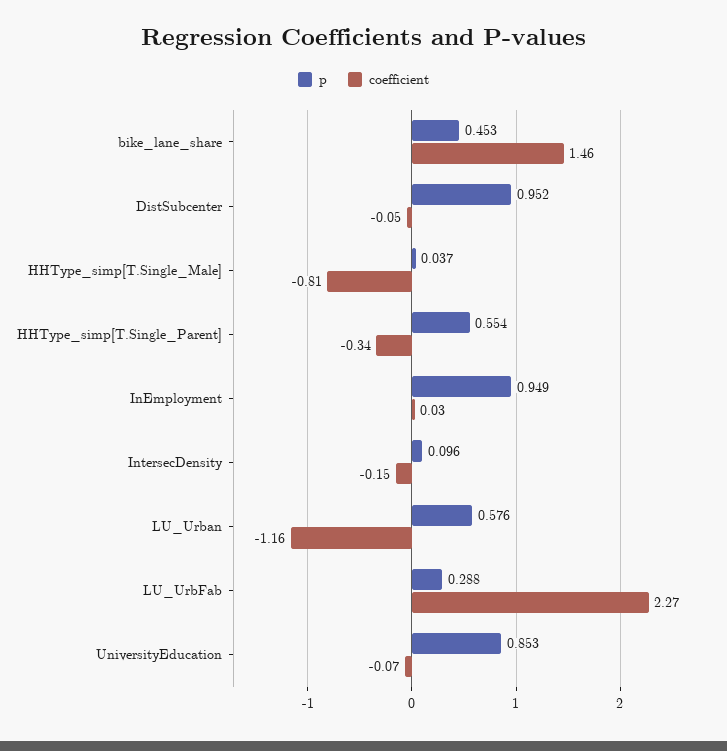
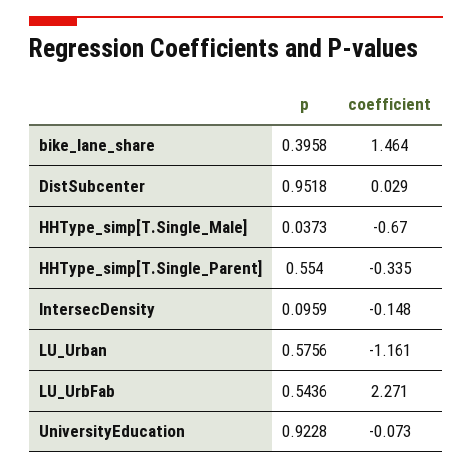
  {
    "p": {
-     "bike_lane_share": 0.453,
+     "bike_lane_share": 0.3958,
      "DistSubcenter": 0.9518,
      "HHType_simp[T.Single_Male]": 0.0373,
      "HHType_simp[T.Single_Parent]": 0.554,
-     "InEmployment": 0.949,
      "IntersecDensity": 0.0959,
      "LU_Urban": 0.5756,
-     "LU_UrbFab": 0.288,
+     "LU_UrbFab": 0.5436,
-     "UniversityEducation": 0.853
+     "UniversityEducation": 0.9228
    },
    "coefficient": {
      "bike_lane_share": 1.464,
-     "DistSubcenter": -0.05,
+     "DistSubcenter": 0.029,
-     "HHType_simp[T.Single_Male]": -0.81,
+     "HHType_simp[T.Single_Male]": -0.67,
      "HHType_simp[T.Single_Parent]": -0.335,
-     "InEmployment": 0.03,
      "IntersecDensity": -0.148,
      "LU_Urban": -1.161,
      "LU_UrbFab": 2.271,
      "UniversityEducation": -0.073
    }
  }

